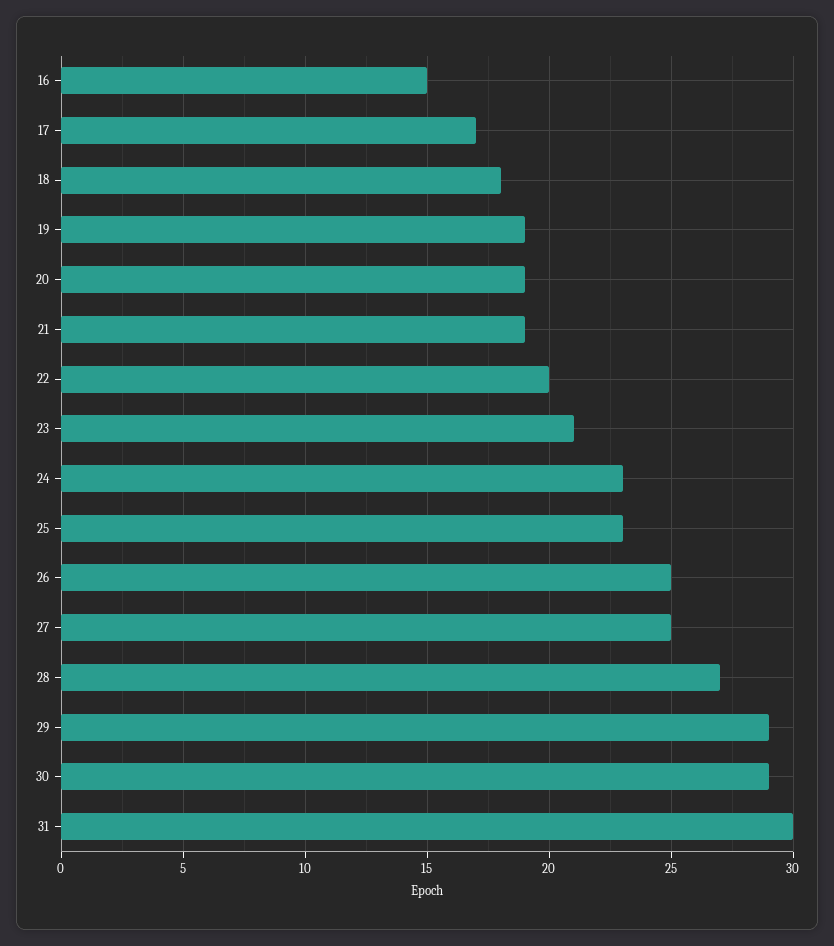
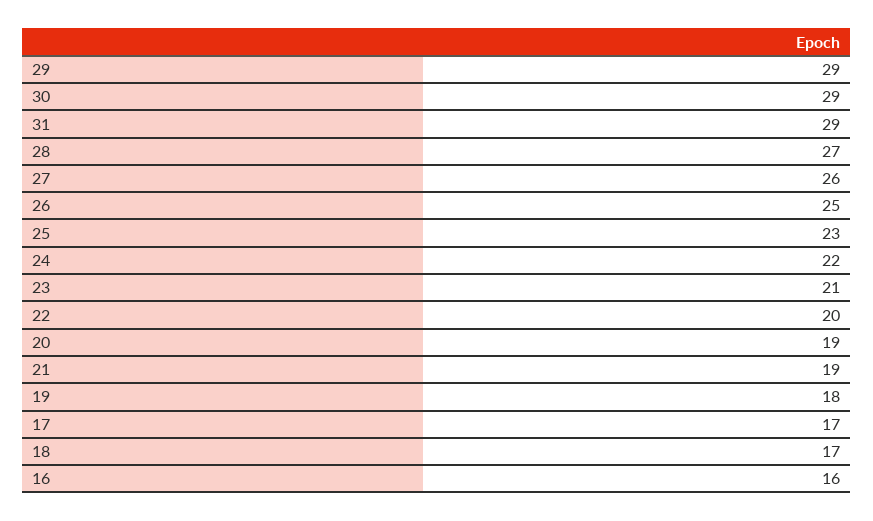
  {
-   "16": 15,
+   "16": 16,
    "17": 17,
-   "18": 18,
+   "18": 17,
-   "19": 19,
+   "19": 18,
    "20": 19,
    "21": 19,
    "22": 20,
    "23": 21,
-   "24": 23,
+   "24": 22,
    "25": 23,
    "26": 25,
-   "27": 25,
+   "27": 26,
    "28": 27,
    "29": 29,
    "30": 29,
-   "31": 30
+   "31": 29
  }

